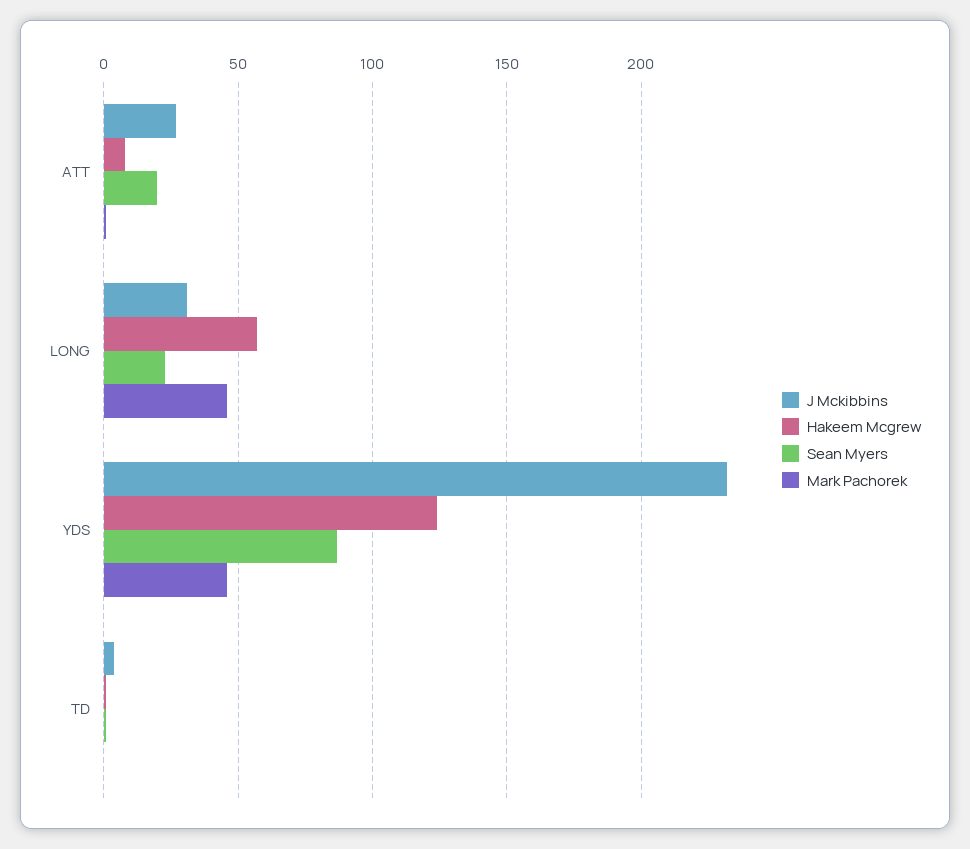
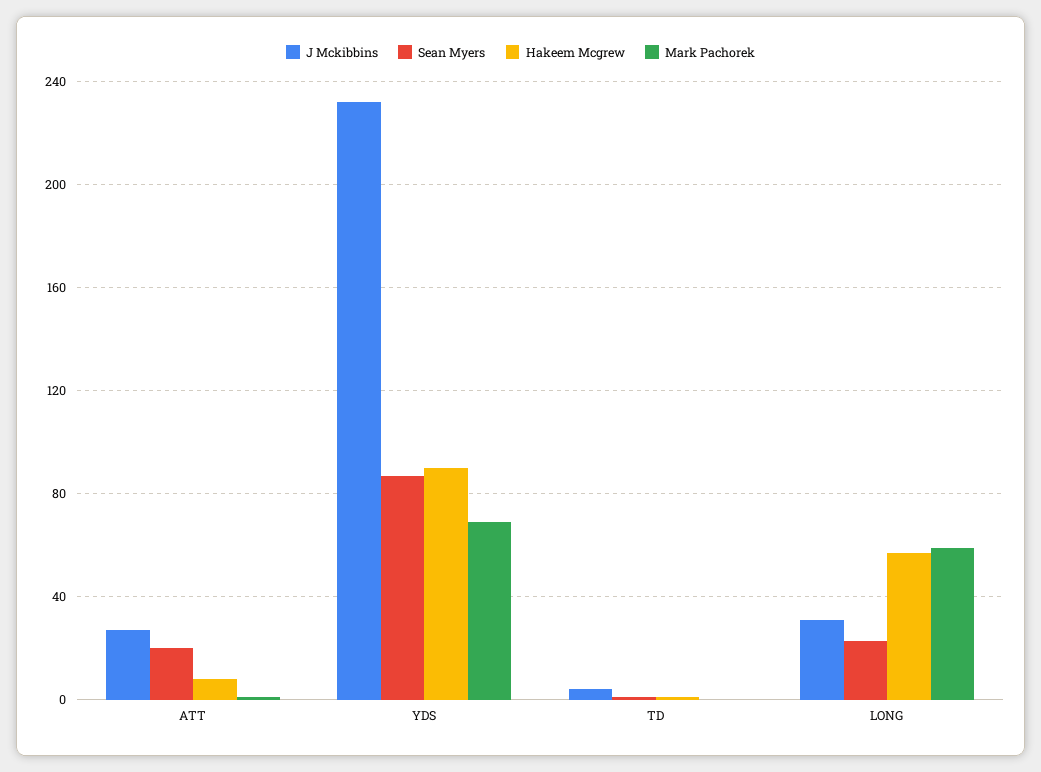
  {
    "J Mckibbins": {
      "ATT": 25,
      "LONG": 30,
      "YDS": 230,
      "TD": 5
    },
    "Hakeem Mcgrew": {
      "ATT": 10,
      "LONG": 55,
-     "YDS": 125,
+     "YDS": 90,
      "TD": 0
    },
    "Sean Myers": {
      "ATT": 20,
      "LONG": 25,
      "YDS": 85,
      "TD": 0
    },
    "Mark Pachorek": {
      "ATT": 0,
-     "LONG": 45,
+     "LONG": 60,
-     "YDS": 45,
+     "YDS": 70,
      "TD": 0
    }
  }

